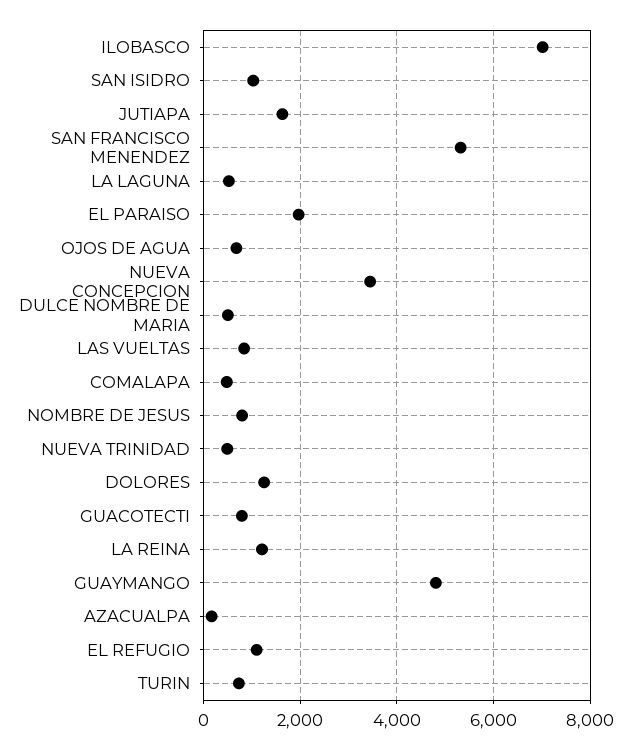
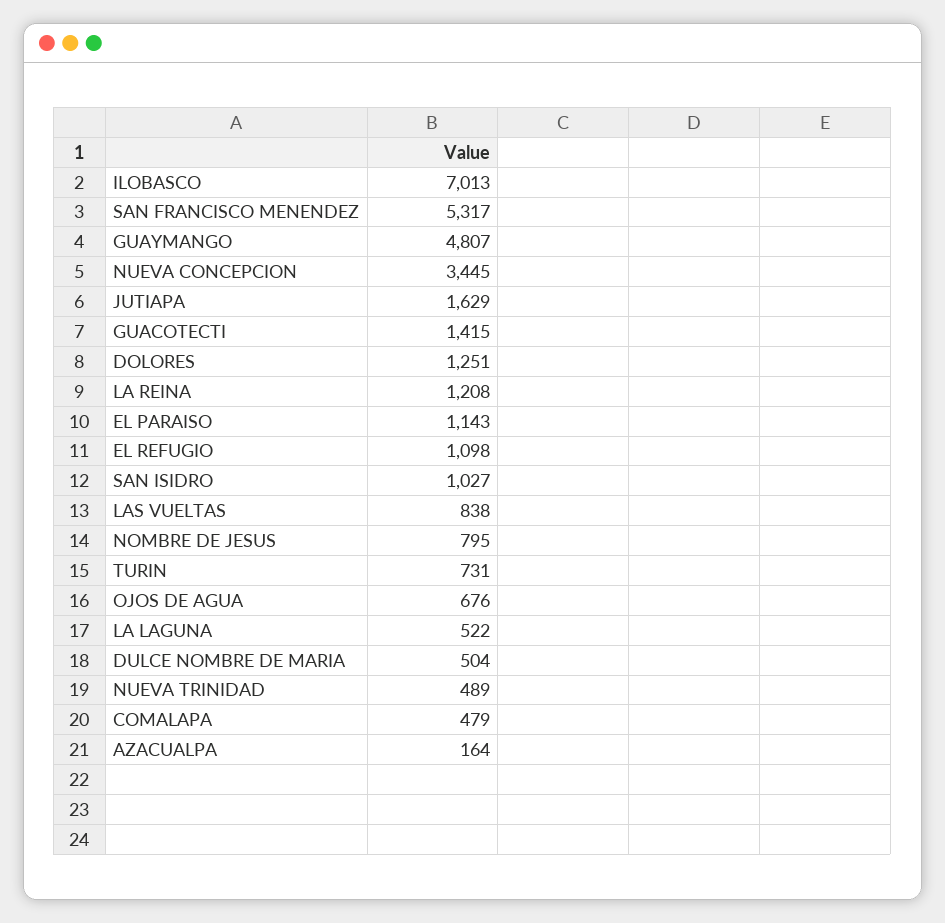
  {
    "ILOBASCO": 7013,
    "SAN ISIDRO": 1027,
    "JUTIAPA": 1629,
    "SAN FRANCISCO MENENDEZ": 5317,
    "LA LAGUNA": 522,
-   "EL PARAISO": 2000,
+   "EL PARAISO": 1143,
    "OJOS DE AGUA": 676,
    "NUEVA CONCEPCION": 3445,
    "DULCE NOMBRE DE MARIA": 504,
    "LAS VUELTAS": 838,
    "COMALAPA": 479,
    "NOMBRE DE JESUS": 795,
    "NUEVA TRINIDAD": 489,
    "DOLORES": 1251,
-   "GUACOTECTI": 800,
+   "GUACOTECTI": 1415,
    "LA REINA": 1208,
    "GUAYMANGO": 4807,
    "AZACUALPA": 164,
    "EL REFUGIO": 1098,
    "TURIN": 731
  }

